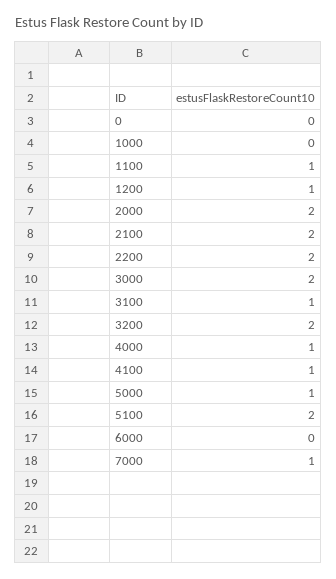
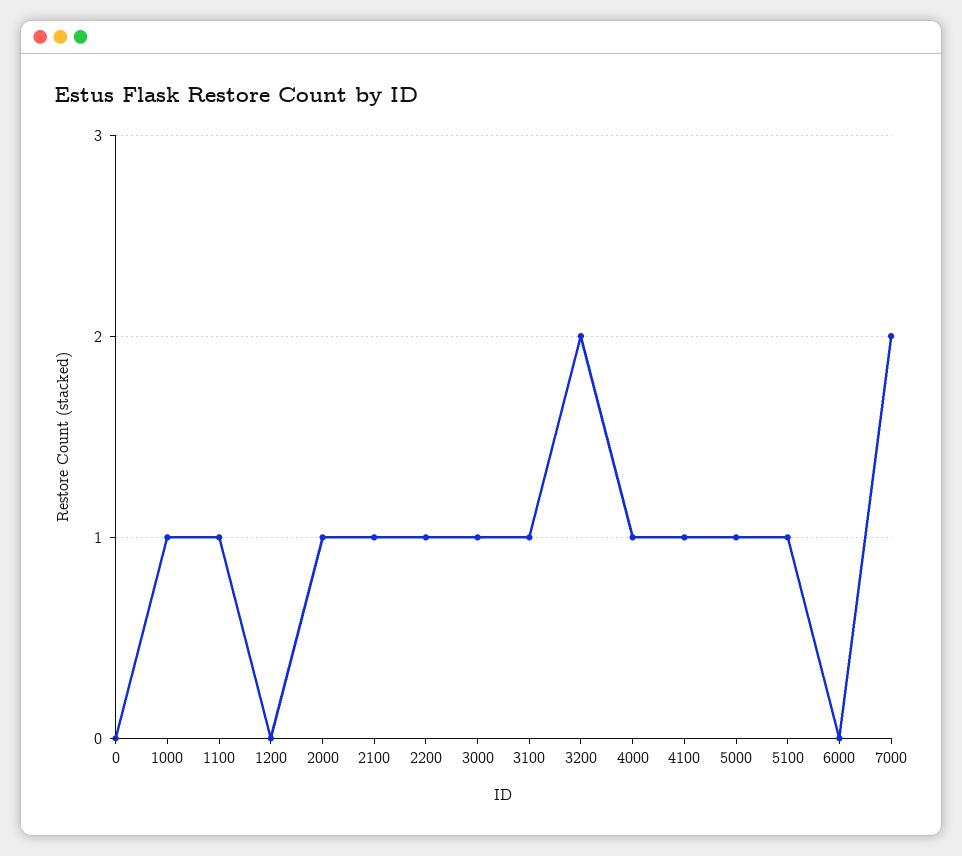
  {
    "0": 0,
-   "1000": 0,
+   "1000": 1,
    "1100": 1,
-   "1200": 1,
+   "1200": 0,
-   "2000": 2,
+   "2000": 1,
-   "2100": 2,
+   "2100": 1,
-   "2200": 2,
+   "2200": 1,
-   "3000": 2,
+   "3000": 1,
    "3100": 1,
    "3200": 2,
    "4000": 1,
    "4100": 1,
    "5000": 1,
-   "5100": 2,
+   "5100": 1,
    "6000": 0,
-   "7000": 1
+   "7000": 2
  }

